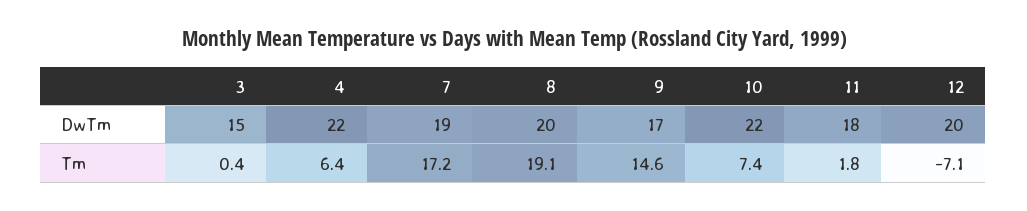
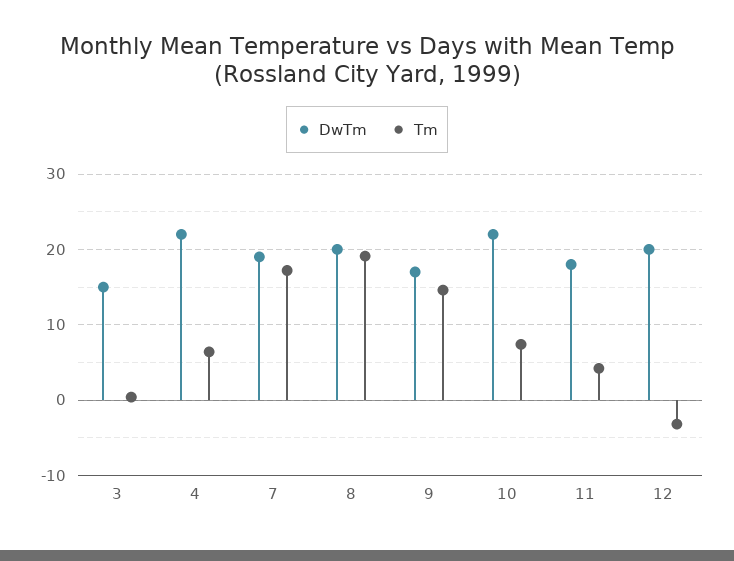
  {
    "DwTm": {
      "3": 15,
      "4": 22,
      "7": 19,
      "8": 20,
      "9": 17,
      "10": 22,
      "11": 18,
      "12": 20
    },
    "Tm": {
      "3": 0.4,
      "4": 6.4,
      "7": 17.2,
      "8": 19.1,
      "9": 14.6,
      "10": 7.4,
-     "11": 1.8,
+     "11": 4,
-     "12": -7.1
+     "12": -3
    }
  }

